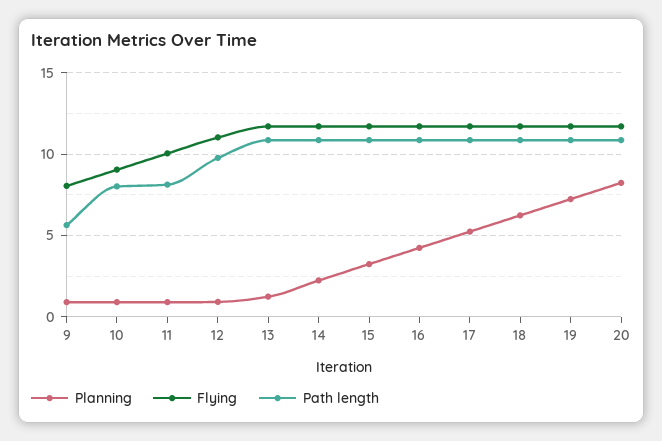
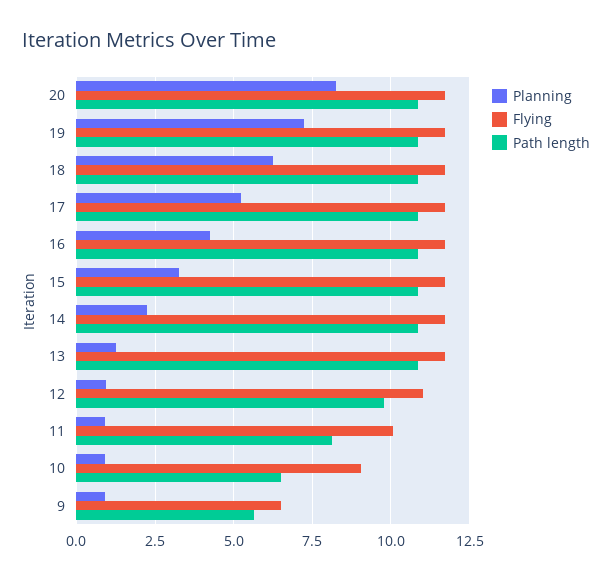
  {
    "Planning": {
      "9": 1,
      "10": 1,
      "11": 1,
      "12": 1,
      "13": 1.25,
      "14": 2.25,
      "15": 3.25,
      "16": 4.25,
      "17": 5.25,
      "18": 6.25,
      "19": 7.25,
      "20": 8.25
    },
    "Flying": {
-     "9": 8,
+     "9": 6.5,
      "10": 9,
      "11": 10,
      "12": 11,
      "13": 11.75,
      "14": 11.75,
      "15": 11.75,
      "16": 11.75,
      "17": 11.75,
      "18": 11.75,
      "19": 11.75,
      "20": 11.75
    },
    "Path length": {
      "9": 5.75,
-     "10": 8,
+     "10": 6.5,
      "11": 8.25,
      "12": 9.75,
      "13": 10.75,
      "14": 10.75,
      "15": 10.75,
      "16": 10.75,
      "17": 10.75,
      "18": 10.75,
      "19": 10.75,
      "20": 10.75
    }
  }

